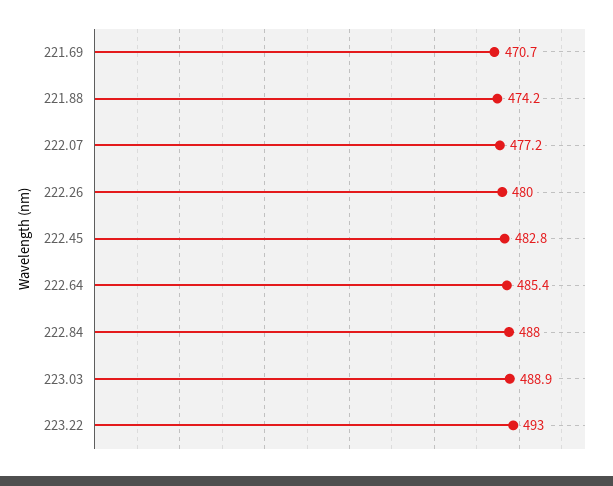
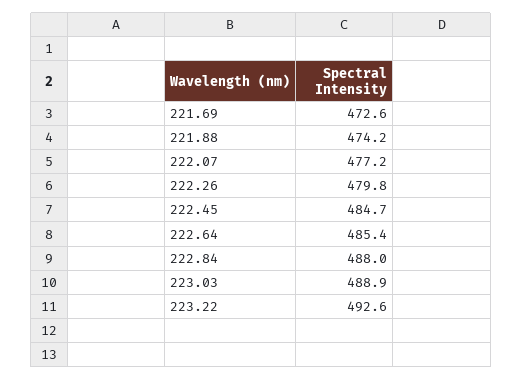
  {
-   "221.69": 470.7,
+   "221.69": 472.6,
    "221.88": 474.2,
    "222.07": 477.2,
-   "222.26": 480,
+   "222.26": 479.8,
-   "222.45": 482.8,
+   "222.45": 484.7,
    "222.64": 485.4,
    "222.84": 488,
    "223.03": 488.9,
-   "223.22": 493
+   "223.22": 492.6
  }

